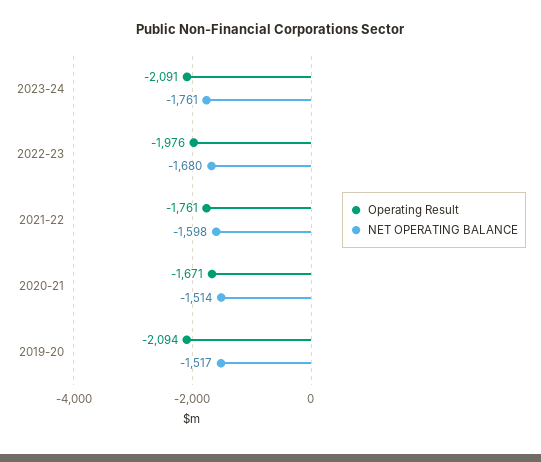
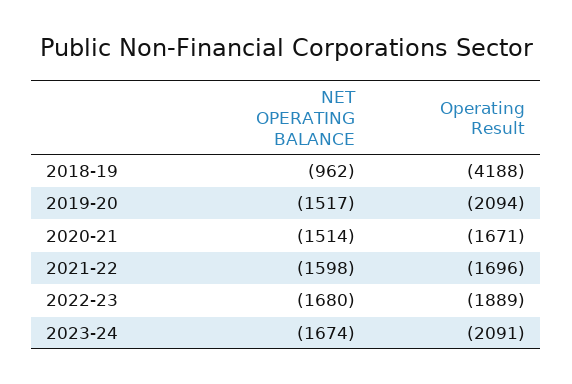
  {
    "Operating Result": {
      "2023-24": -2091,
-     "2022-23": -1976,
+     "2022-23": -1889,
-     "2021-22": -1761,
+     "2021-22": -1696,
      "2020-21": -1671,
-     "2019-20": -2094
+     "2019-20": -2094,
+     "2018-19": -4188
    },
    "NET OPERATING BALANCE": {
-     "2023-24": -1761,
+     "2023-24": -1674,
      "2022-23": -1680,
      "2021-22": -1598,
      "2020-21": -1514,
-     "2019-20": -1517
+     "2019-20": -1517,
+     "2018-19": -962
    }
  }

